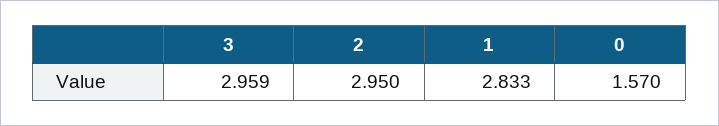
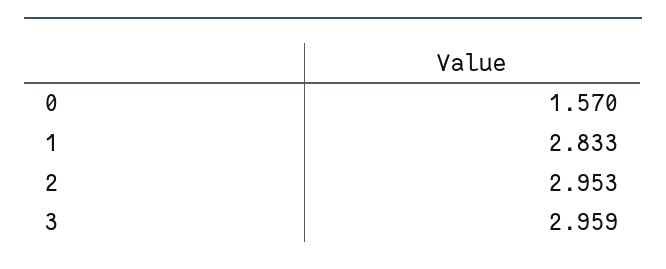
  {
    "3": 2.959,
-   "2": 2.95,
+   "2": 2.953,
    "1": 2.833,
    "0": 1.57
  }

